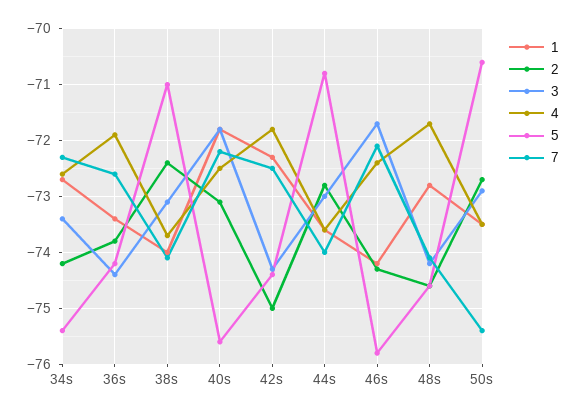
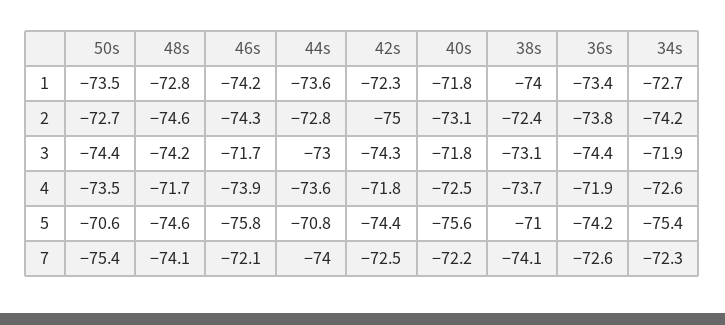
  {
    "1": {
      "34s": -72.7,
      "36s": -73.4,
      "38s": -74,
      "40s": -71.8,
      "42s": -72.3,
      "44s": -73.6,
      "46s": -74.2,
      "48s": -72.8,
      "50s": -73.5
    },
    "2": {
      "34s": -74.2,
      "36s": -73.8,
      "38s": -72.4,
      "40s": -73.1,
      "42s": -75,
      "44s": -72.8,
      "46s": -74.3,
      "48s": -74.6,
      "50s": -72.7
    },
    "3": {
-     "34s": -73.5,
+     "34s": -71.9,
      "36s": -74.4,
      "38s": -73.1,
      "40s": -71.8,
      "42s": -74.3,
      "44s": -73,
      "46s": -71.7,
      "48s": -74.2,
-     "50s": -73
+     "50s": -74.4
    },
    "4": {
      "34s": -72.6,
      "36s": -71.9,
      "38s": -73.7,
      "40s": -72.5,
      "42s": -71.8,
      "44s": -73.6,
-     "46s": -72.5,
+     "46s": -73.9,
      "48s": -71.7,
      "50s": -73.5
    },
    "5": {
      "34s": -75.4,
      "36s": -74.2,
      "38s": -71,
      "40s": -75.6,
      "42s": -74.4,
      "44s": -70.8,
      "46s": -75.8,
      "48s": -74.6,
      "50s": -70.6
    },
    "7": {
      "34s": -72.3,
      "36s": -72.6,
      "38s": -74.1,
      "40s": -72.2,
      "42s": -72.5,
      "44s": -74,
      "46s": -72.1,
      "48s": -74.1,
      "50s": -75.4
    }
  }

